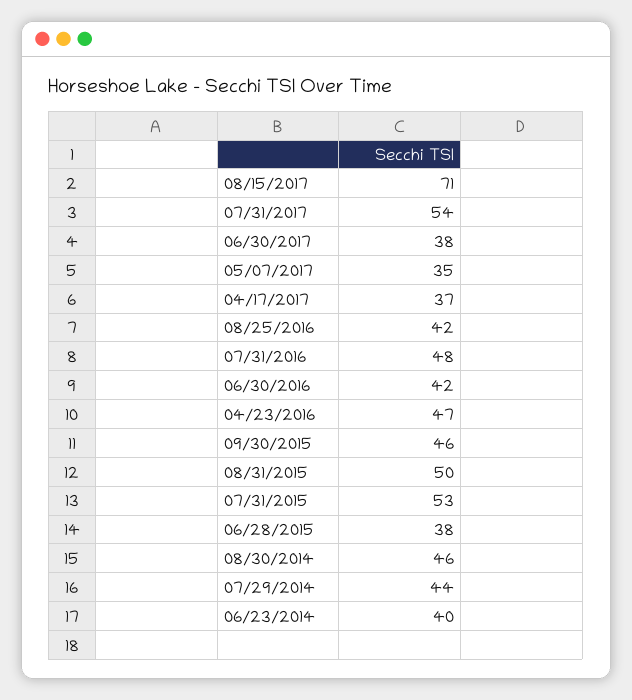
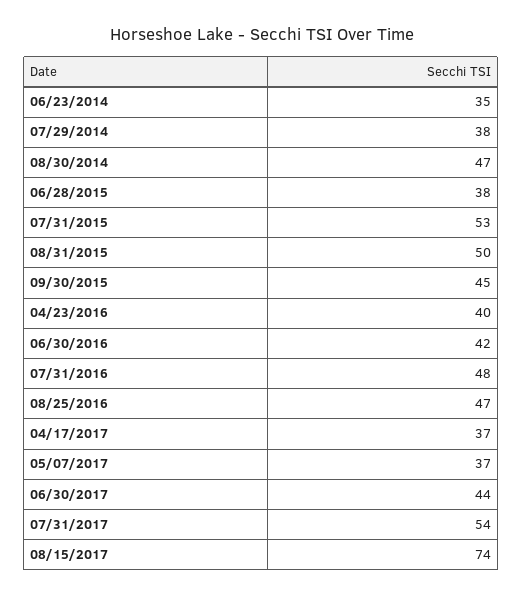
  {
-   "08/15/2017": 71,
+   "08/15/2017": 74,
    "07/31/2017": 54,
-   "06/30/2017": 38,
+   "06/30/2017": 44,
-   "05/07/2017": 35,
+   "05/07/2017": 37,
    "04/17/2017": 37,
-   "08/25/2016": 42,
+   "08/25/2016": 47,
    "07/31/2016": 48,
    "06/30/2016": 42,
-   "04/23/2016": 47,
+   "04/23/2016": 40,
-   "09/30/2015": 46,
+   "09/30/2015": 45,
    "08/31/2015": 50,
    "07/31/2015": 53,
    "06/28/2015": 38,
-   "08/30/2014": 46,
+   "08/30/2014": 47,
-   "07/29/2014": 44,
+   "07/29/2014": 38,
-   "06/23/2014": 40
+   "06/23/2014": 35
  }

